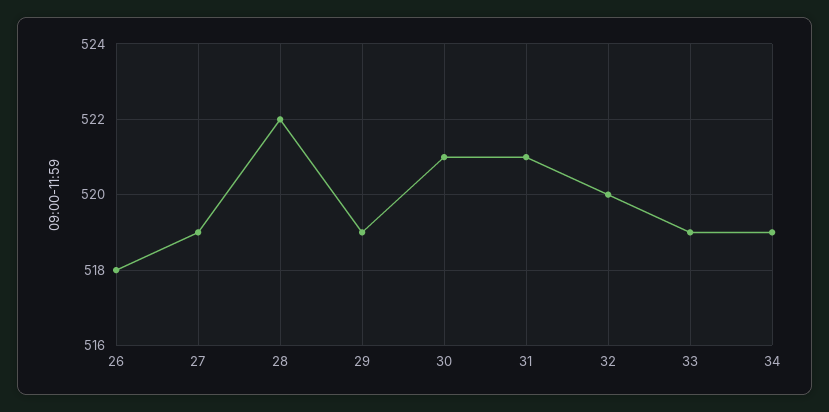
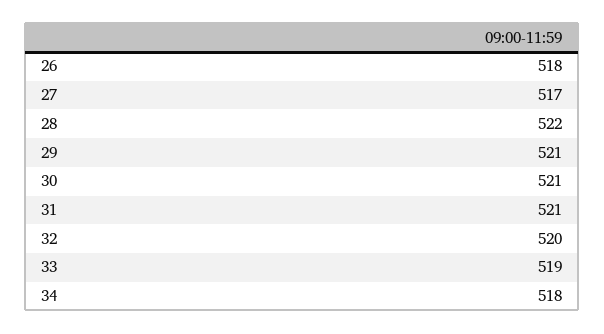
  {
    "26": 518,
-   "27": 519,
+   "27": 517,
    "28": 522,
-   "29": 519,
+   "29": 521,
    "30": 521,
    "31": 521,
    "32": 520,
    "33": 519,
-   "34": 519
+   "34": 518
  }

